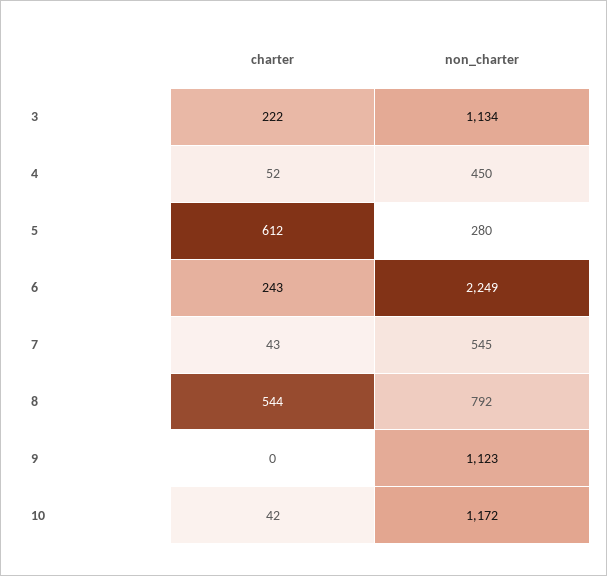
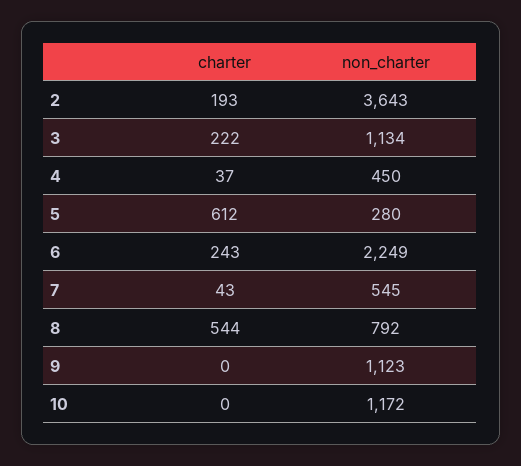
  {
    "charter": {
      "3": 222,
-     "4": 52,
+     "4": 37,
      "5": 612,
      "6": 243,
      "7": 43,
      "8": 544,
      "9": 0,
-     "10": 42
+     "10": 0,
+     "2": 193
    },
    "non_charter": {
      "3": 1134,
      "4": 450,
      "5": 280,
      "6": 2249,
      "7": 545,
      "8": 792,
      "9": 1123,
-     "10": 1172
+     "10": 1172,
+     "2": 3643
    }
  }

